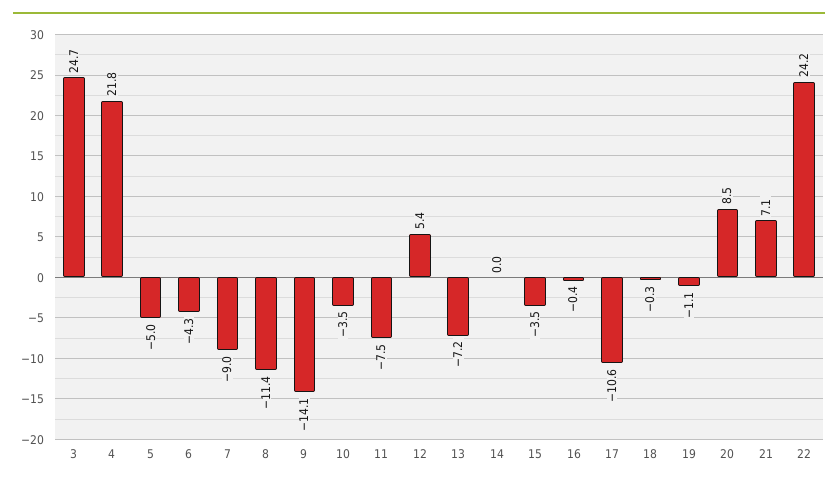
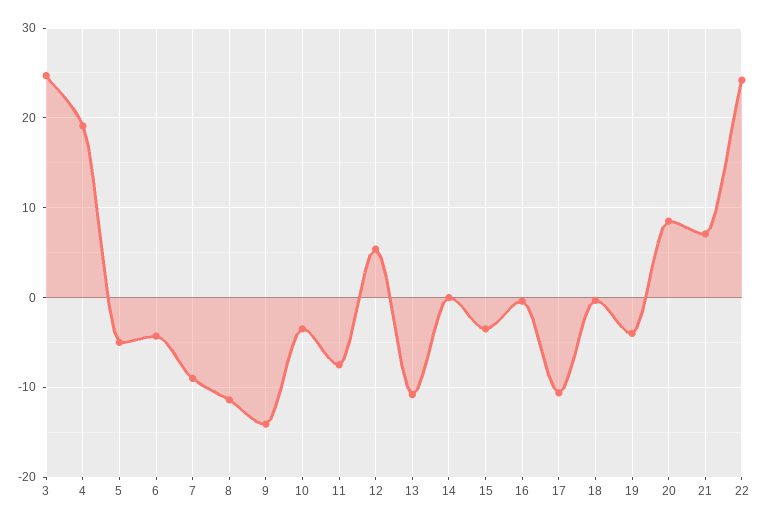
  {
    "3": 24.7,
-   "4": 21.8,
+   "4": 19,
    "5": -5,
    "6": -4.3,
    "7": -9,
    "8": -11.4,
    "9": -14.1,
    "10": -3.5,
    "11": -7.5,
    "12": 5.4,
-   "13": -7.2,
+   "13": -11,
    "14": 0,
    "15": -3.5,
    "16": -0.4,
    "17": -10.6,
    "18": -0.3,
-   "19": -1.1,
+   "19": -4,
    "20": 8.5,
    "21": 7.1,
    "22": 24.2
  }

